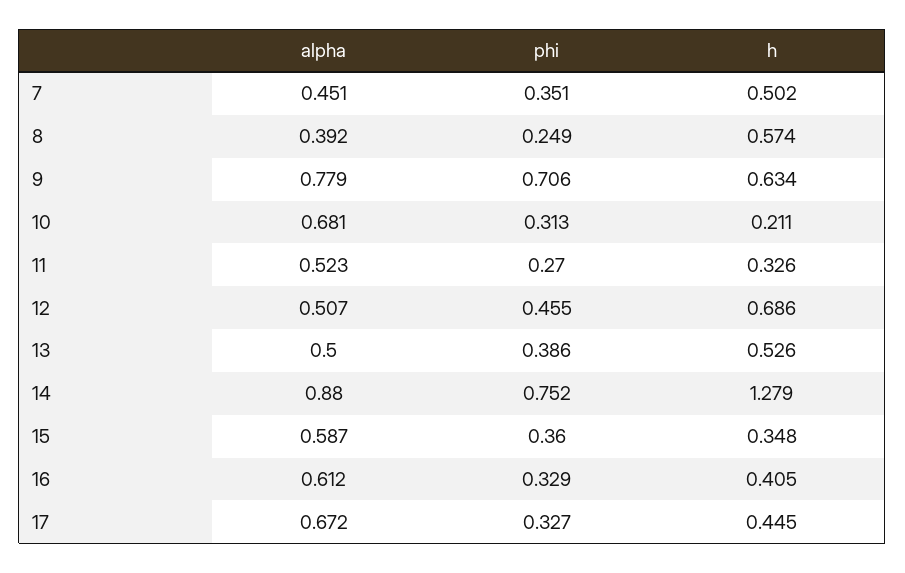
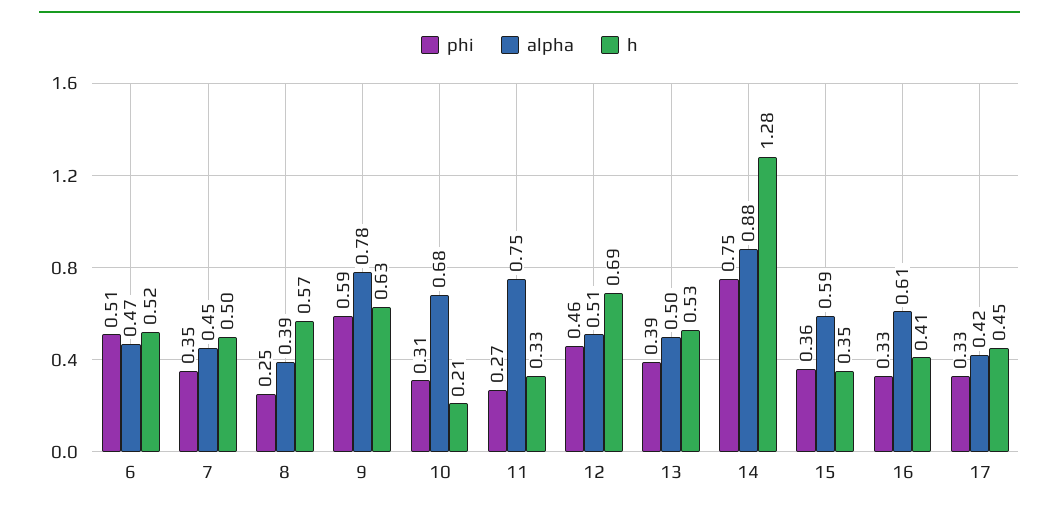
  {
    "alpha": {
      "7": 0.451,
      "8": 0.392,
      "9": 0.779,
      "10": 0.681,
-     "11": 0.523,
+     "11": 0.75,
      "12": 0.507,
      "13": 0.5,
      "14": 0.88,
      "15": 0.587,
      "16": 0.612,
-     "17": 0.672
+     "17": 0.42,
+     "6": 0.47
    },
    "phi": {
      "7": 0.351,
      "8": 0.249,
-     "9": 0.706,
+     "9": 0.59,
      "10": 0.313,
      "11": 0.27,
      "12": 0.455,
      "13": 0.386,
      "14": 0.752,
      "15": 0.36,
      "16": 0.329,
-     "17": 0.327
+     "17": 0.327,
+     "6": 0.51
    },
    "h": {
      "7": 0.502,
      "8": 0.574,
      "9": 0.634,
      "10": 0.211,
      "11": 0.326,
      "12": 0.686,
      "13": 0.526,
      "14": 1.279,
      "15": 0.348,
      "16": 0.405,
-     "17": 0.445
+     "17": 0.445,
+     "6": 0.52
    }
  }

